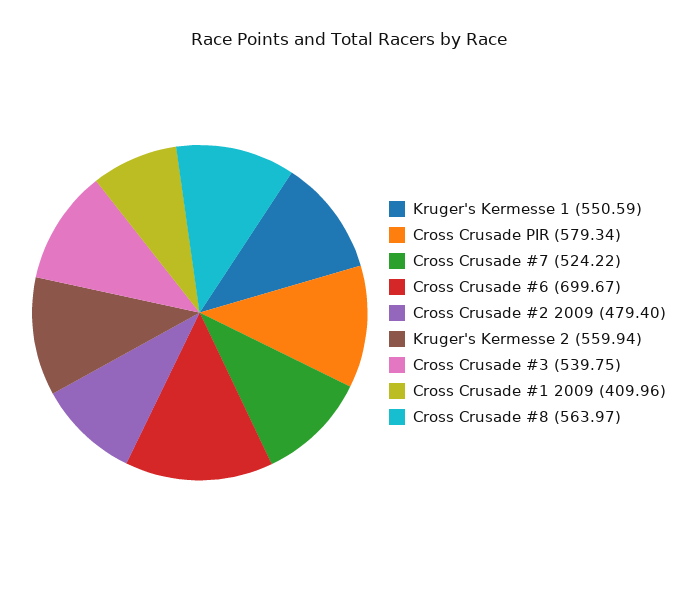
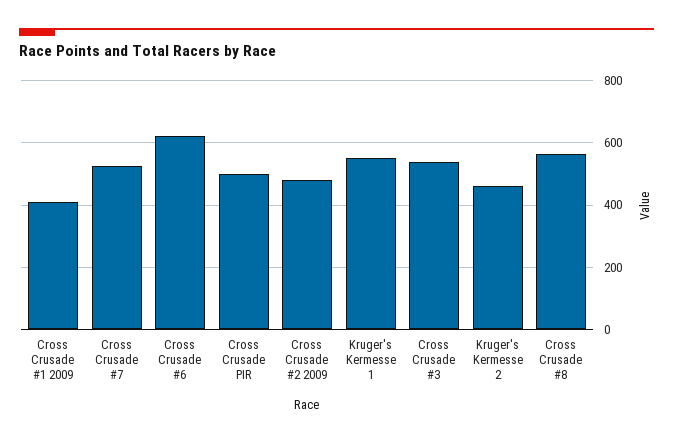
  {
    "Kruger's Kermesse 1": 550.59,
-   "Cross Crusade PIR": 579.34,
+   "Cross Crusade PIR": 500,
    "Cross Crusade #7": 524.22,
-   "Cross Crusade #6": 699.67,
+   "Cross Crusade #6": 620,
    "Cross Crusade #2 2009": 479.4,
-   "Kruger's Kermesse 2": 559.94,
+   "Kruger's Kermesse 2": 460,
    "Cross Crusade #3": 539.75,
    "Cross Crusade #1 2009": 409.96,
    "Cross Crusade #8": 563.97
  }

